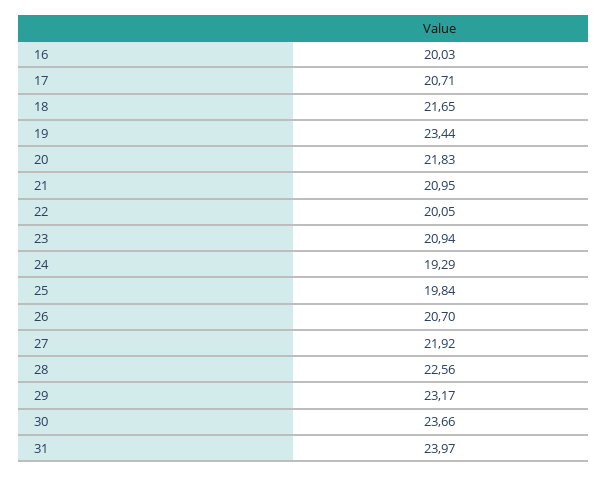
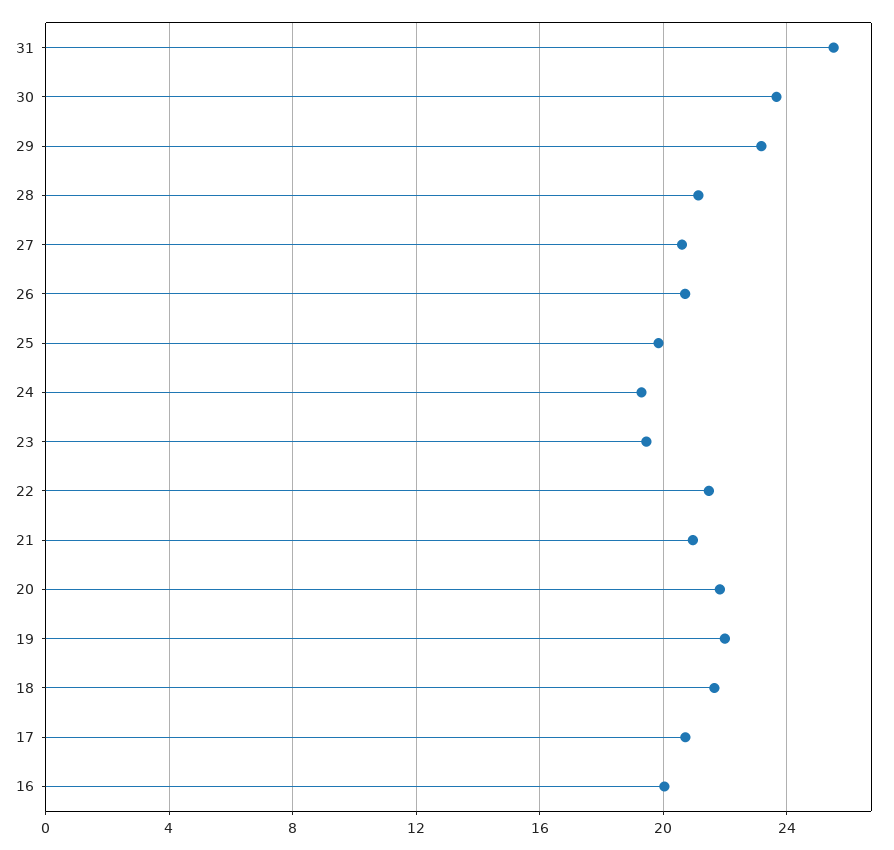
  {
    "16": 20.03,
    "17": 20.71,
    "18": 21.65,
-   "19": 23.44,
+   "19": 22,
    "20": 21.83,
    "21": 20.95,
-   "22": 20.05,
+   "22": 21.5,
-   "23": 20.94,
+   "23": 19.5,
    "24": 19.29,
    "25": 19.84,
    "26": 20.7,
-   "27": 21.92,
+   "27": 20.5,
-   "28": 22.56,
+   "28": 21,
    "29": 23.17,
    "30": 23.66,
-   "31": 23.97
+   "31": 25.5
  }

